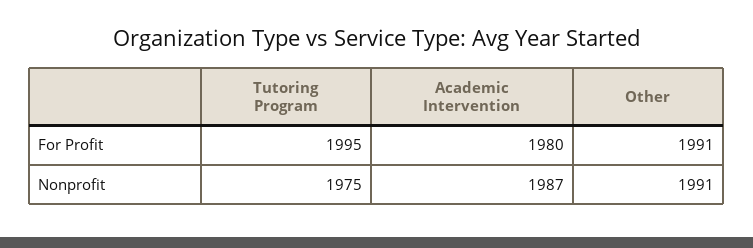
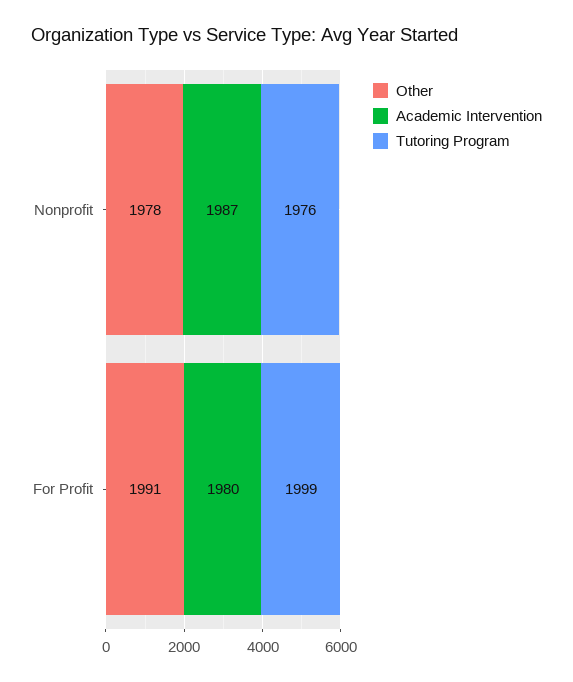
  {
    "Tutoring Program": {
-     "For Profit": 1995,
+     "For Profit": 1999,
-     "Nonprofit": 1975
+     "Nonprofit": 1976
    },
    "Academic Intervention": {
      "For Profit": 1980,
      "Nonprofit": 1987
    },
    "Other": {
      "For Profit": 1991,
-     "Nonprofit": 1991
+     "Nonprofit": 1978
    }
  }

